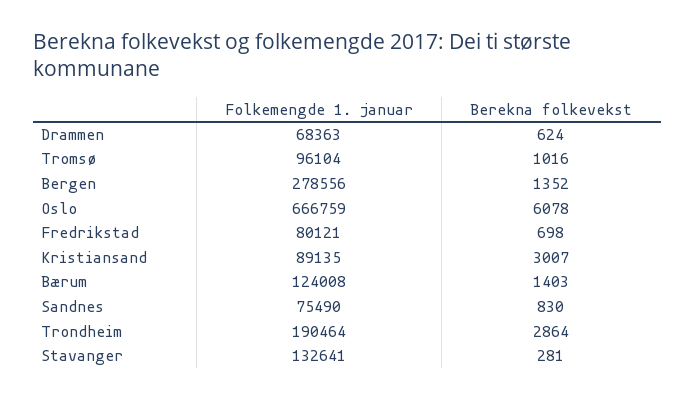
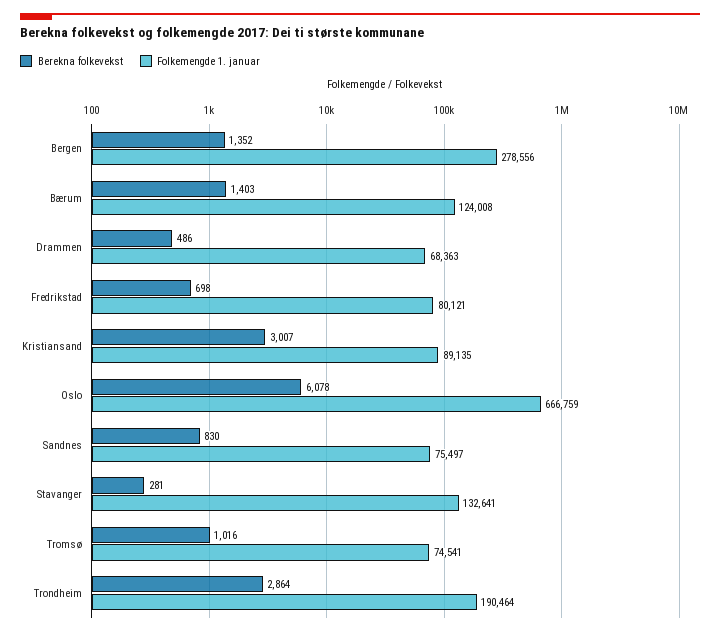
  {
    "Folkemengde 1. januar": {
      "Drammen": 68363,
-     "Tromsø": 96104,
+     "Tromsø": 74541,
      "Bergen": 278556,
      "Oslo": 666759,
      "Fredrikstad": 80121,
      "Kristiansand": 89135,
      "Bærum": 124008,
-     "Sandnes": 75490,
+     "Sandnes": 75497,
      "Trondheim": 190464,
      "Stavanger": 132641
    },
    "Berekna folkevekst": {
-     "Drammen": 624,
+     "Drammen": 486,
      "Tromsø": 1016,
      "Bergen": 1352,
      "Oslo": 6078,
      "Fredrikstad": 698,
      "Kristiansand": 3007,
      "Bærum": 1403,
      "Sandnes": 830,
      "Trondheim": 2864,
      "Stavanger": 281
    }
  }

